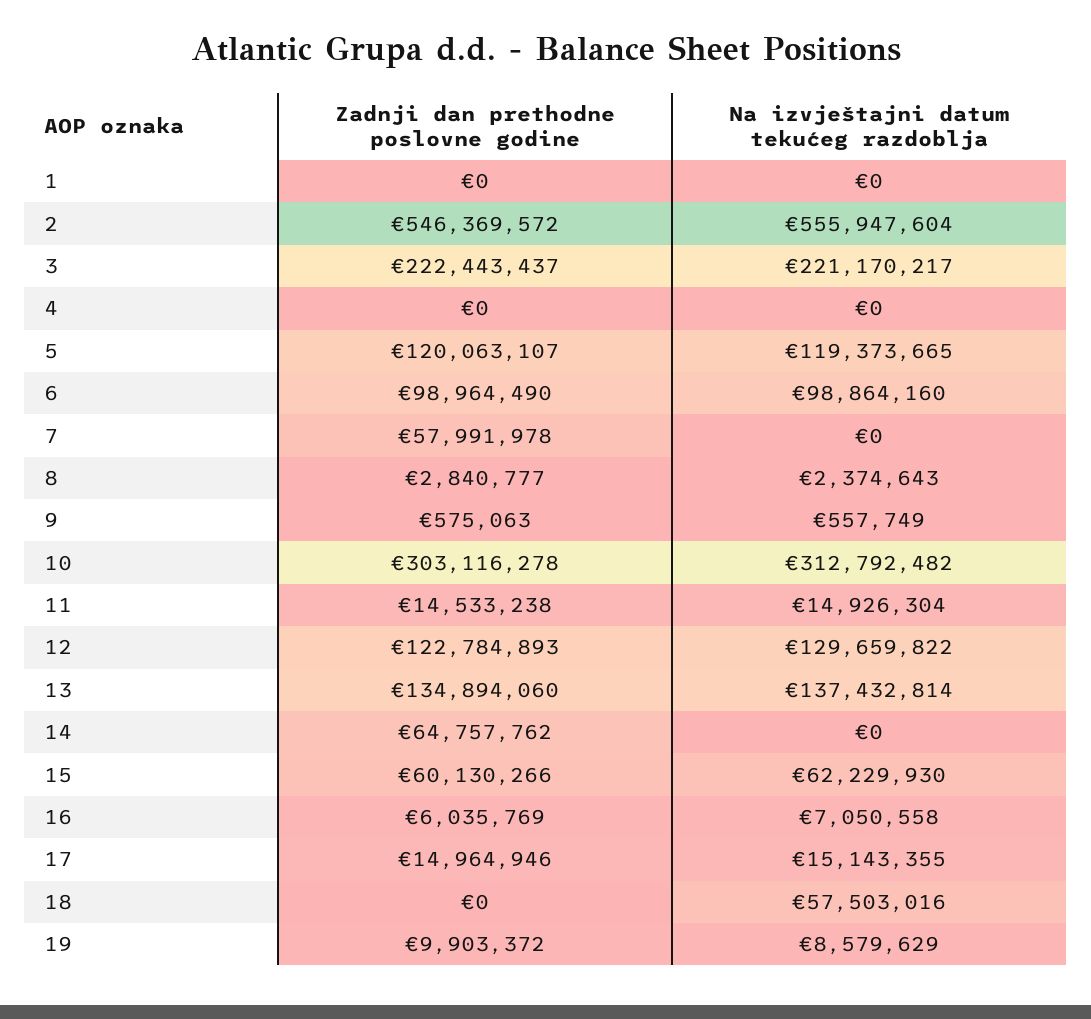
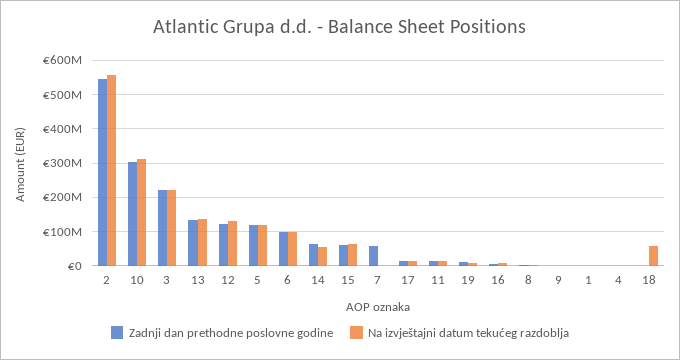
  {
    "Zadnji dan prethodne poslovne godine": {
      "1": 0,
      "2": 546369572,
      "3": 222443437,
      "4": 0,
      "5": 120063107,
      "6": 98964490,
      "7": 57991978,
      "8": 2840777,
      "9": 575063,
      "10": 303116278,
      "11": 14533238,
      "12": 122784893,
      "13": 134894060,
      "14": 64757762,
      "15": 60130266,
      "16": 6035769,
      "17": 14964946,
      "18": 0,
      "19": 9903372
    },
    "Na izvještajni datum tekućeg razdoblja": {
      "1": 0,
      "2": 555947604,
      "3": 221170217,
      "4": 0,
      "5": 119373665,
      "6": 98864160,
      "7": 0,
      "8": 2374643,
      "9": 557749,
      "10": 312792482,
      "11": 14926304,
      "12": 129659822,
      "13": 137432814,
-     "14": 0,
+     "14": 60000000,
      "15": 62229930,
      "16": 7050558,
      "17": 15143355,
      "18": 57503016,
      "19": 8579629
    }
  }

